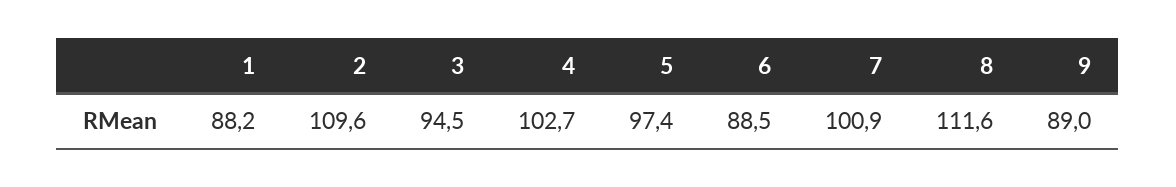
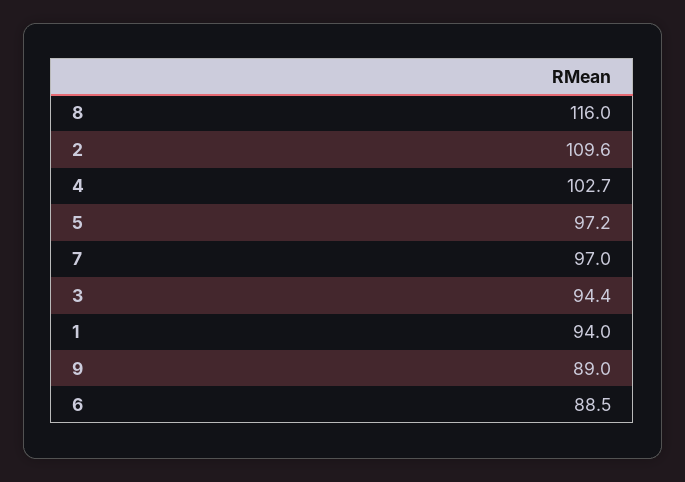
  {
-   "1": 88.2,
+   "1": 94,
    "2": 109.6,
-   "3": 94.5,
+   "3": 94.4,
    "4": 102.7,
-   "5": 97.4,
+   "5": 97.2,
    "6": 88.5,
-   "7": 100.9,
+   "7": 97,
-   "8": 111.6,
+   "8": 116,
    "9": 89
  }

